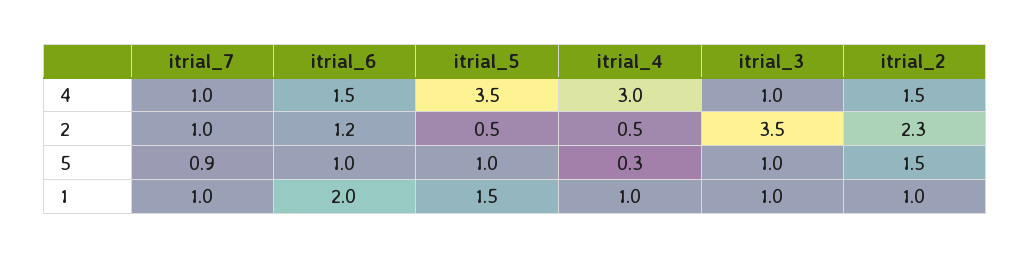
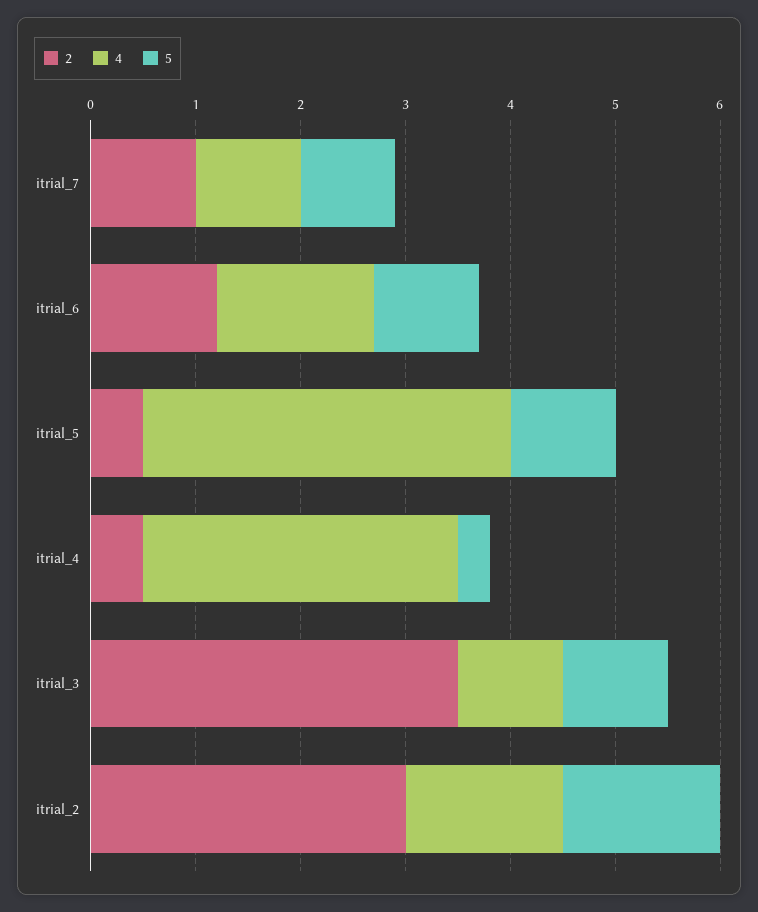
  {
    "4": {
      "itrial_7": 1,
      "itrial_6": 1.5,
      "itrial_5": 3.5,
      "itrial_4": 3,
      "itrial_3": 1,
      "itrial_2": 1.5
    },
    "2": {
      "itrial_7": 1,
      "itrial_6": 1.2,
      "itrial_5": 0.5,
      "itrial_4": 0.5,
      "itrial_3": 3.5,
-     "itrial_2": 2.3
+     "itrial_2": 3
    },
    "5": {
      "itrial_7": 0.9,
      "itrial_6": 1,
      "itrial_5": 1,
      "itrial_4": 0.3,
      "itrial_3": 1,
      "itrial_2": 1.5
-   },
+   }
-   "1": {
-     "itrial_7": 1,
-     "itrial_6": 2,
-     "itrial_5": 1.5,
-     "itrial_4": 1,
-     "itrial_3": 1,
-     "itrial_2": 1
-   }
  }

